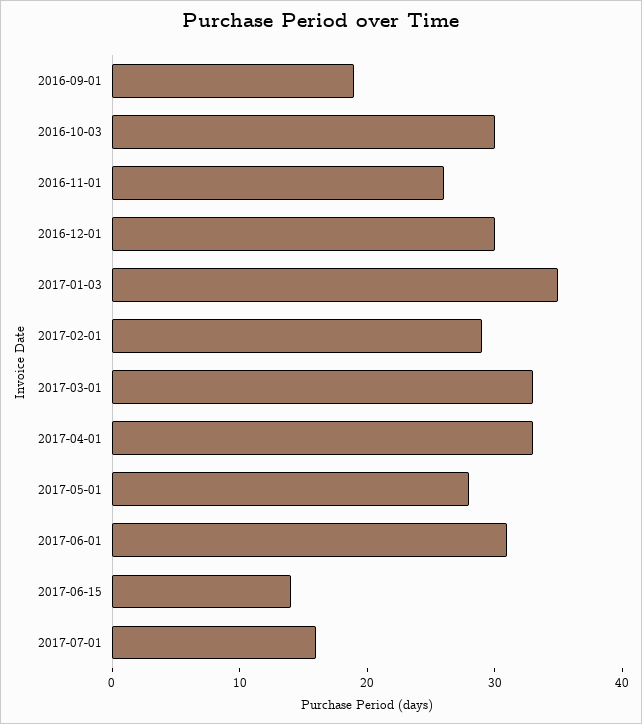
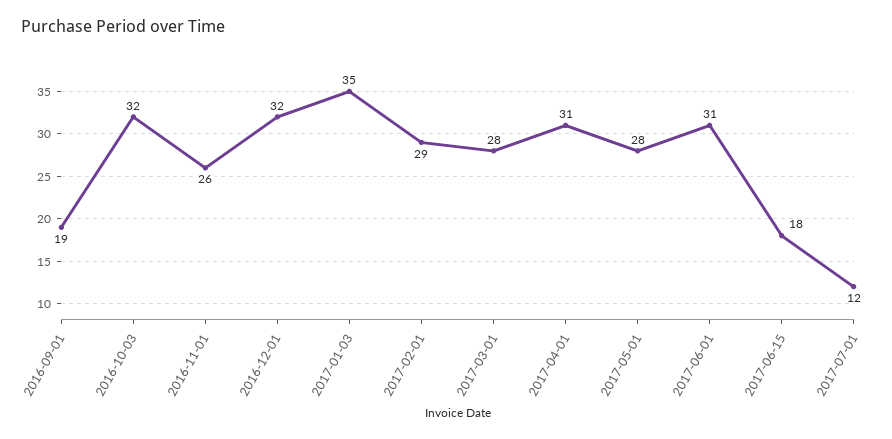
  {
    "2016-09-01": 19,
-   "2016-10-03": 30,
+   "2016-10-03": 32,
    "2016-11-01": 26,
-   "2016-12-01": 30,
+   "2016-12-01": 32,
    "2017-01-03": 35,
    "2017-02-01": 29,
-   "2017-03-01": 33,
+   "2017-03-01": 28,
-   "2017-04-01": 33,
+   "2017-04-01": 31,
    "2017-05-01": 28,
    "2017-06-01": 31,
-   "2017-06-15": 14,
+   "2017-06-15": 18,
-   "2017-07-01": 16
+   "2017-07-01": 12
  }

